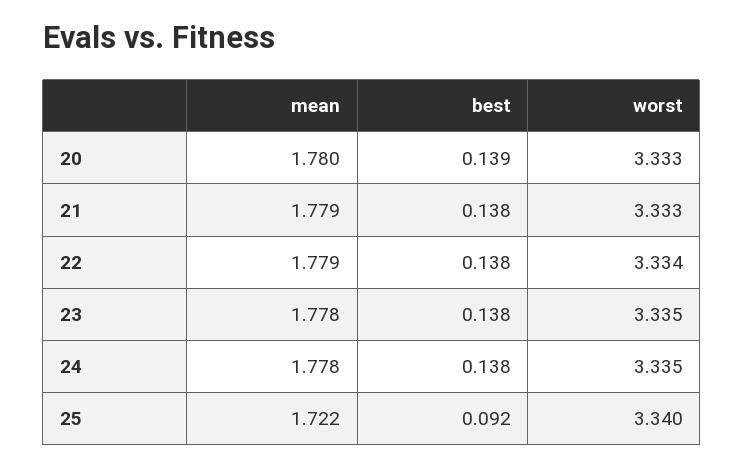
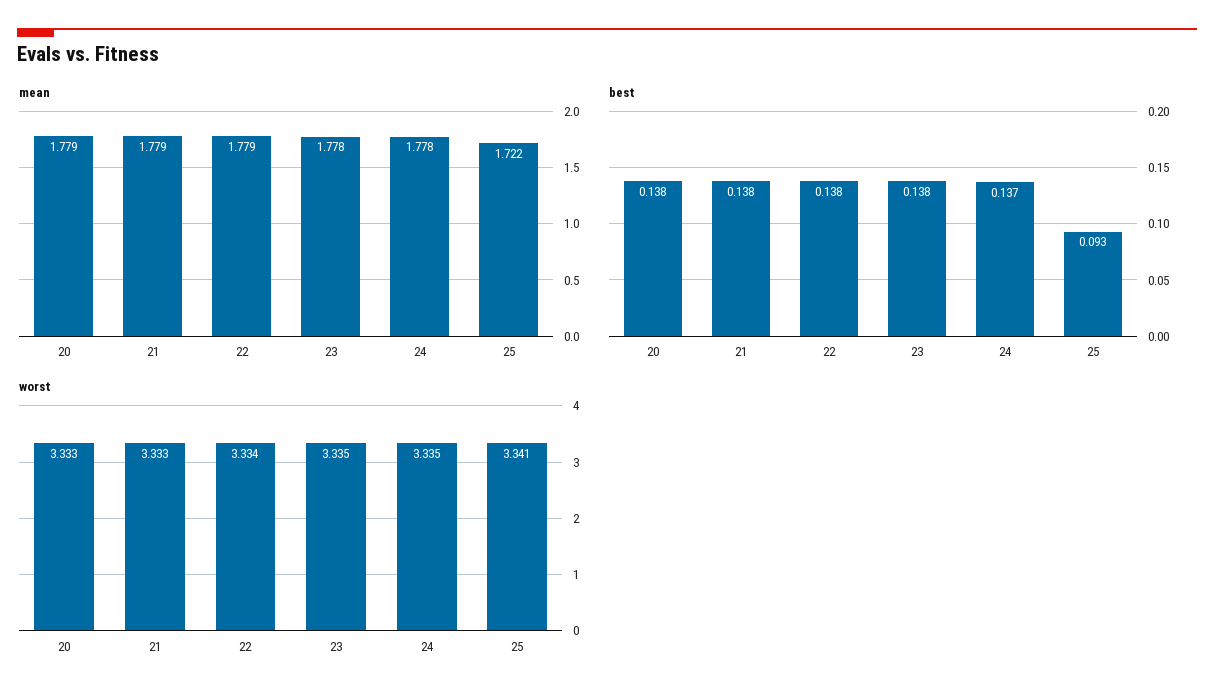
  {
    "mean": {
-     "20": 1.78,
+     "20": 1.779,
      "21": 1.779,
      "22": 1.779,
      "23": 1.778,
      "24": 1.778,
      "25": 1.722
    },
    "best": {
-     "20": 0.139,
+     "20": 0.138,
      "21": 0.138,
      "22": 0.138,
      "23": 0.138,
-     "24": 0.138,
+     "24": 0.137,
-     "25": 0.092
+     "25": 0.093
    },
    "worst": {
      "20": 3.333,
      "21": 3.333,
      "22": 3.334,
      "23": 3.335,
      "24": 3.335,
-     "25": 3.34
+     "25": 3.341
    }
  }

